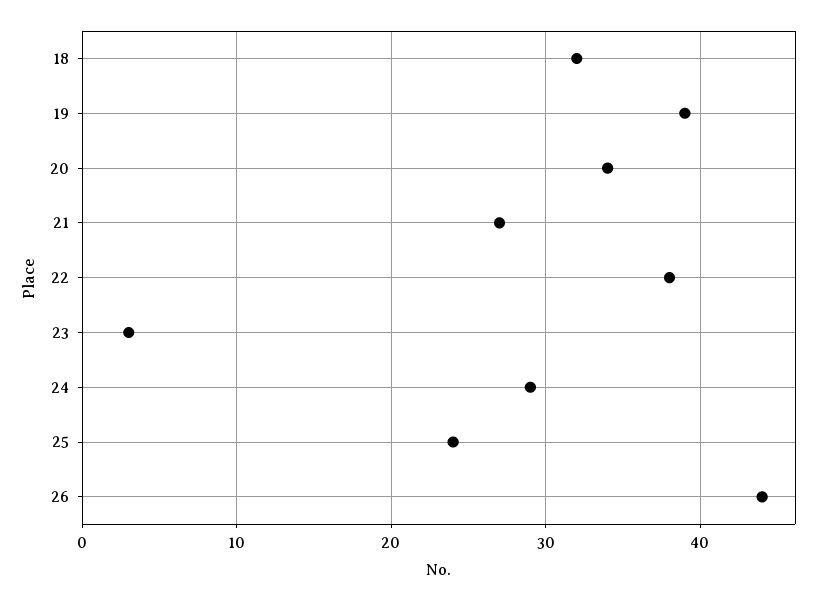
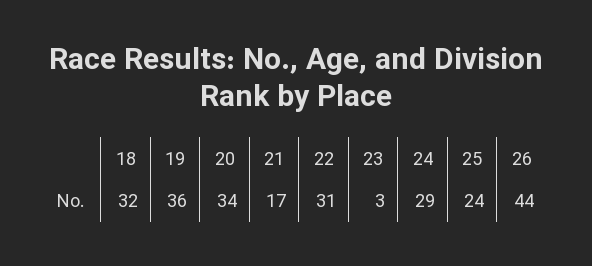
  {
    "18": 32,
-   "19": 39,
+   "19": 36,
    "20": 34,
-   "21": 27,
+   "21": 17,
-   "22": 38,
+   "22": 31,
    "23": 3,
    "24": 29,
    "25": 24,
    "26": 44
  }

